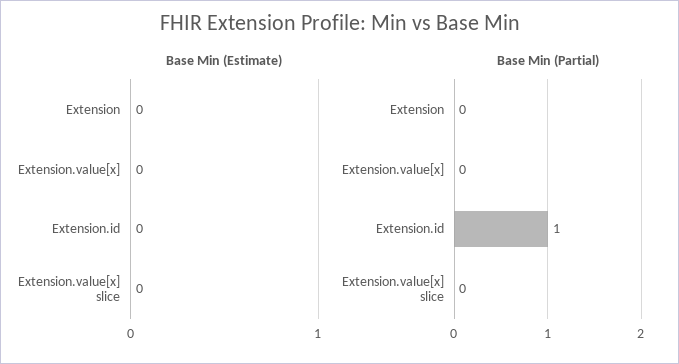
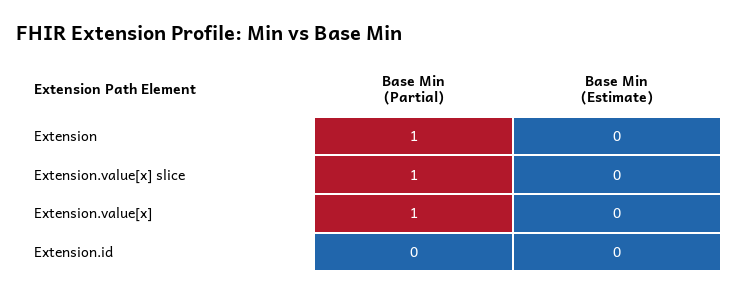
  {
    "Base Min (Estimate)": {
      "Extension": 0,
      "Extension.value[x]": 0,
      "Extension.id": 0,
      "Extension.value[x] slice": 0
    },
    "Base Min (Partial)": {
-     "Extension": 0,
+     "Extension": 1,
-     "Extension.value[x]": 0,
+     "Extension.value[x]": 1,
-     "Extension.id": 1,
+     "Extension.id": 0,
-     "Extension.value[x] slice": 0
+     "Extension.value[x] slice": 1
    }
  }

